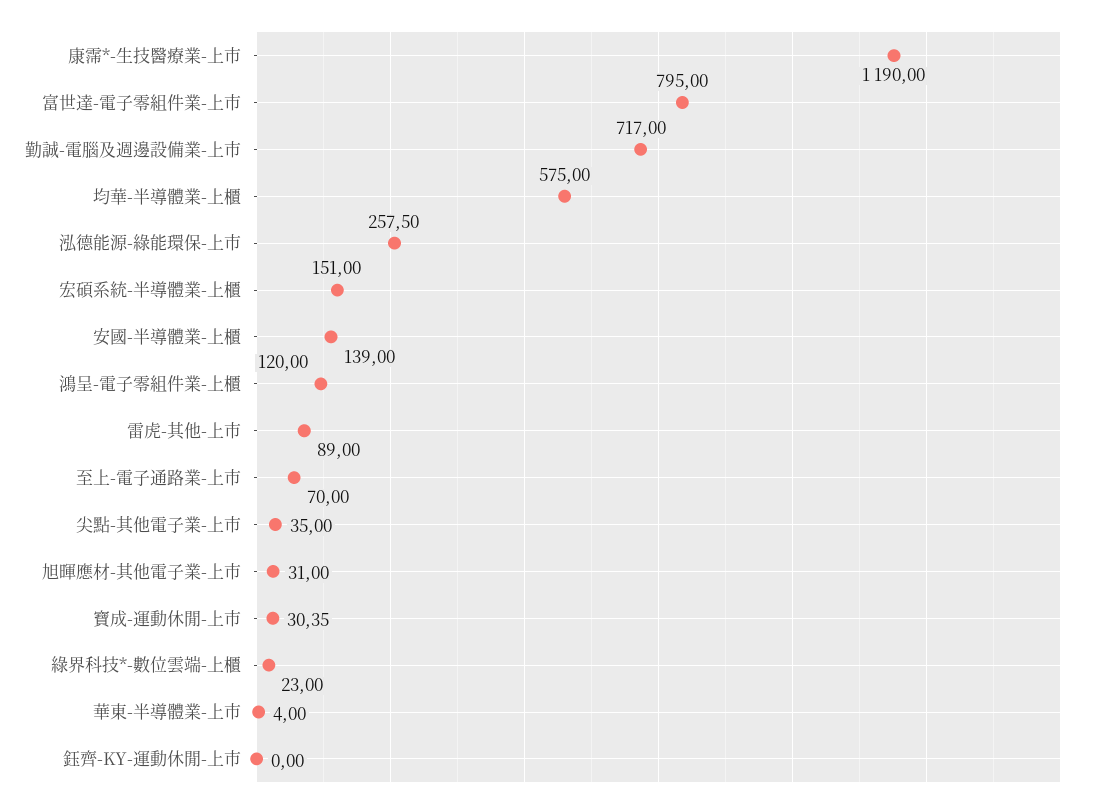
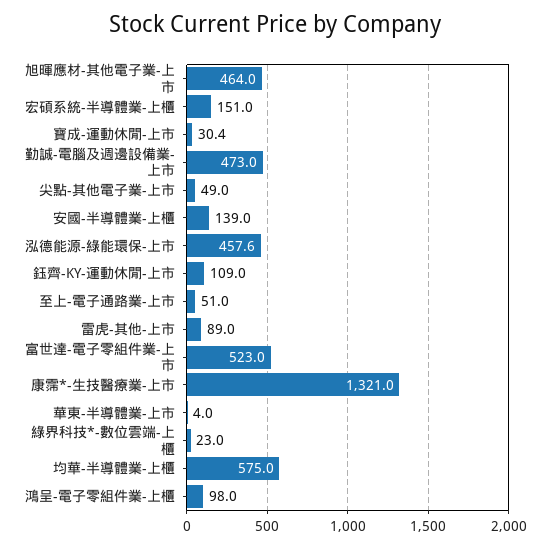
  {
-   "康霈*-生技醫療業-上市": 1190,
+   "康霈*-生技醫療業-上市": 1321,
-   "富世達-電子零組件業-上市": 795,
+   "富世達-電子零組件業-上市": 523,
-   "勤誠-電腦及週邊設備業-上市": 717,
+   "勤誠-電腦及週邊設備業-上市": 473,
    "均華-半導體業-上櫃": 575,
-   "泓德能源-綠能環保-上市": 257.5,
+   "泓德能源-綠能環保-上市": 457.6,
    "宏碩系統-半導體業-上櫃": 151,
    "安國-半導體業-上櫃": 139,
-   "鴻呈-電子零組件業-上櫃": 120,
+   "鴻呈-電子零組件業-上櫃": 98,
    "雷虎-其他-上市": 89,
-   "至上-電子通路業-上市": 70,
+   "至上-電子通路業-上市": 51,
-   "尖點-其他電子業-上市": 35,
+   "尖點-其他電子業-上市": 49,
-   "旭暉應材-其他電子業-上市": 31,
+   "旭暉應材-其他電子業-上市": 464,
    "寶成-運動休閒-上市": 30.35,
    "綠界科技*-數位雲端-上櫃": 23,
    "華東-半導體業-上市": 4,
-   "鈺齊-KY-運動休閒-上市": 0
+   "鈺齊-KY-運動休閒-上市": 109
  }

